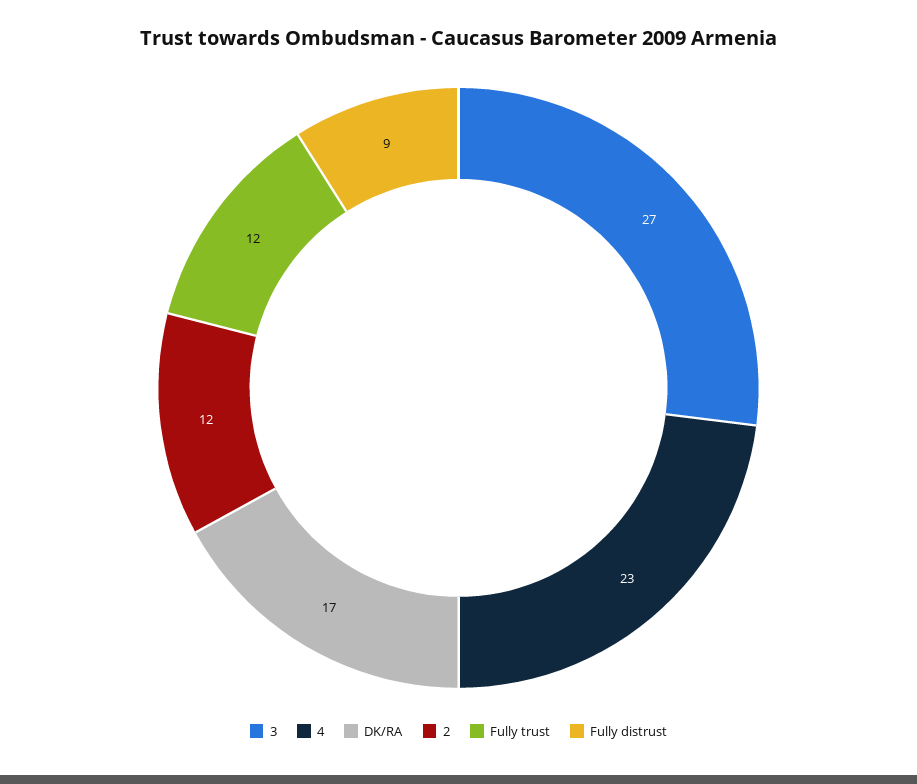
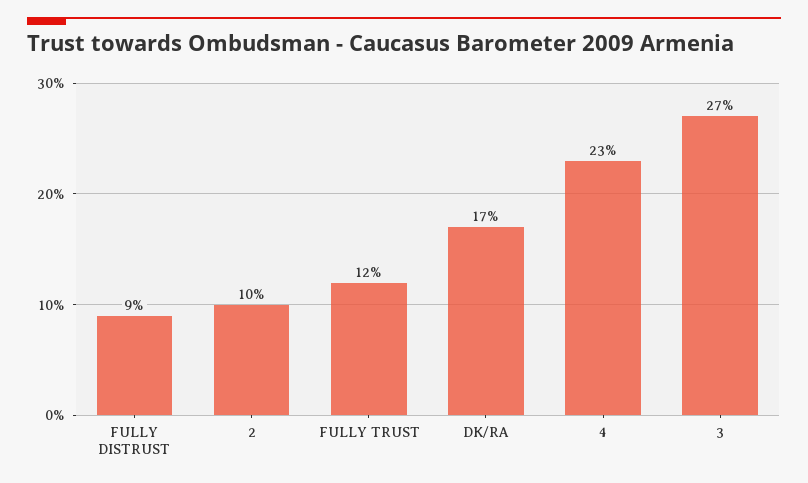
  {
    "3": 27,
    "4": 23,
    "DK/RA": 17,
-   "2": 12,
+   "2": 10,
    "Fully trust": 12,
    "Fully distrust": 9
  }

